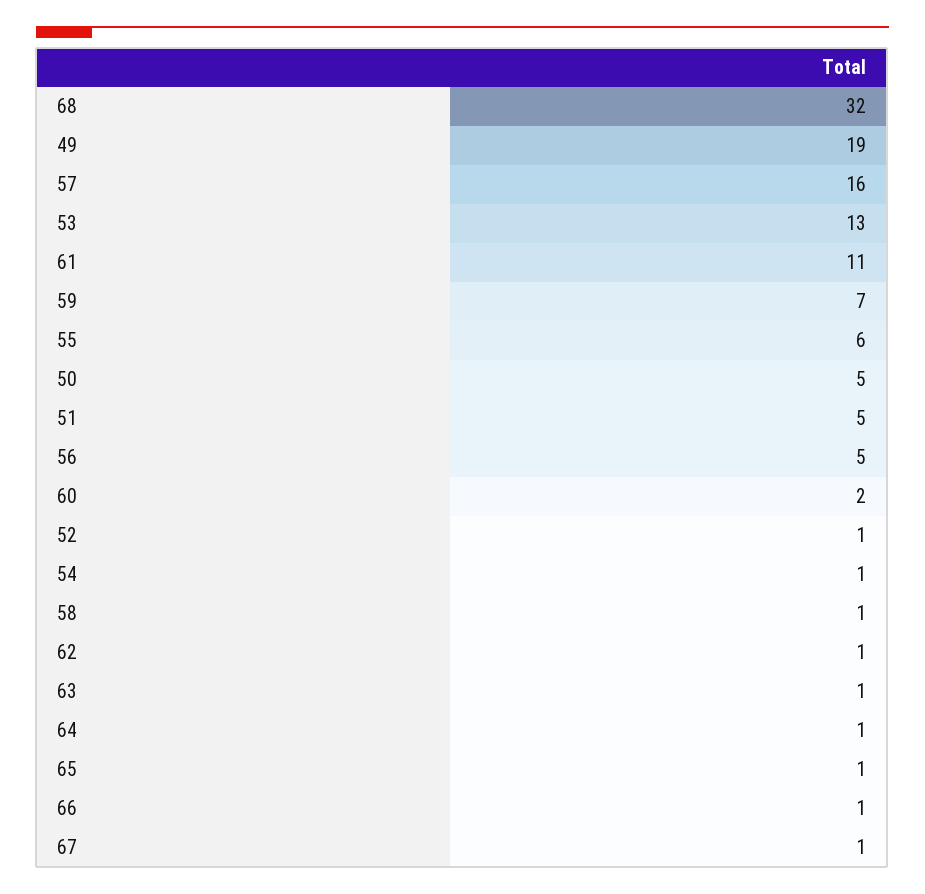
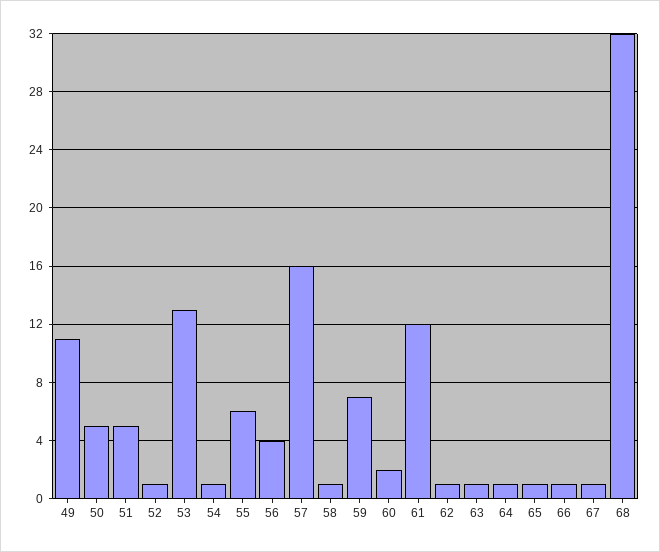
  {
    "68": 32,
-   "49": 19,
+   "49": 11,
    "57": 16,
    "53": 13,
-   "61": 11,
+   "61": 12,
    "59": 7,
    "55": 6,
    "50": 5,
    "51": 5,
-   "56": 5,
+   "56": 4,
    "60": 2,
    "52": 1,
    "54": 1,
    "58": 1,
    "62": 1,
    "63": 1,
    "64": 1,
    "65": 1,
    "66": 1,
    "67": 1
  }

